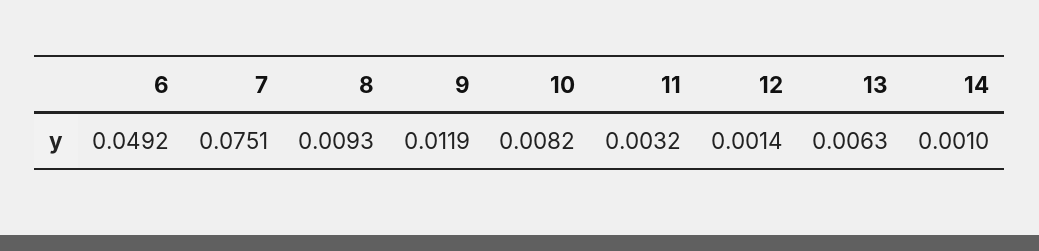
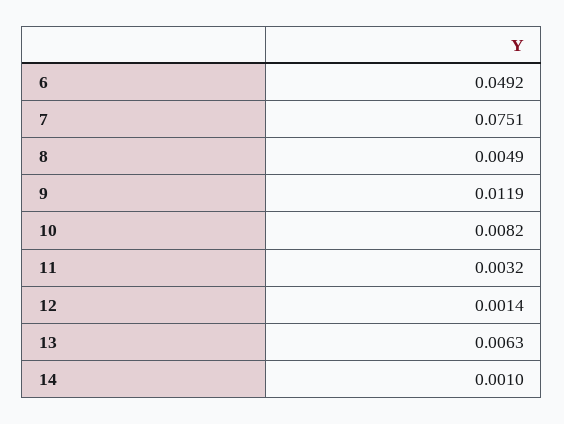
  {
    "6": 0.0492,
    "7": 0.0751,
-   "8": 0.0093,
+   "8": 0.0049,
    "9": 0.0119,
    "10": 0.0082,
    "11": 0.0032,
    "12": 0.0014,
    "13": 0.0063,
    "14": 0.001
  }

